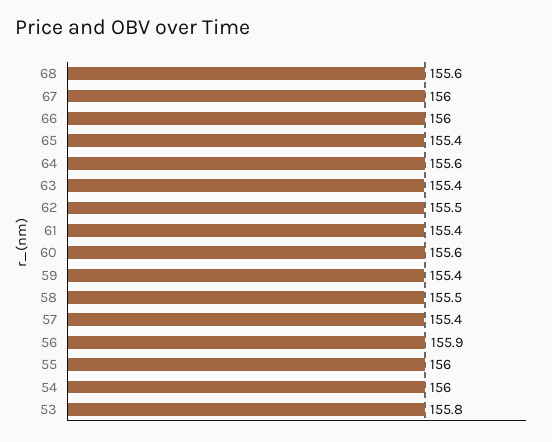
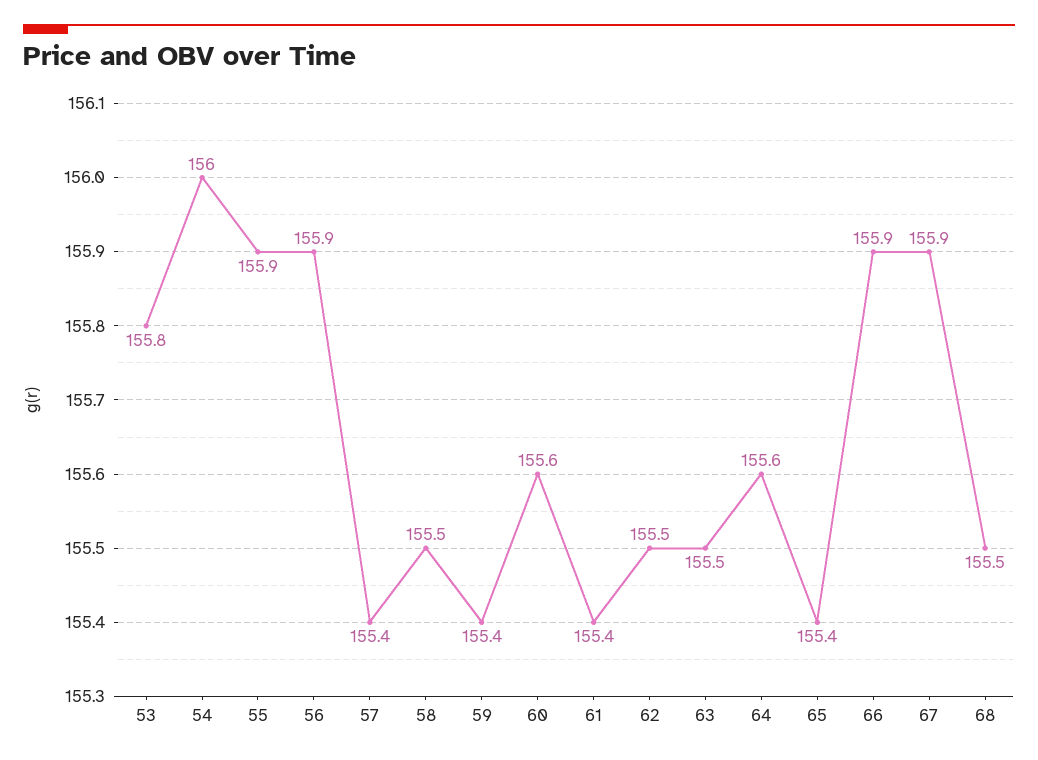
  {
-   "68": 155.6,
+   "68": 155.5,
-   "67": 156,
+   "67": 155.9,
-   "66": 156,
+   "66": 155.9,
    "65": 155.4,
    "64": 155.6,
-   "63": 155.4,
+   "63": 155.5,
    "62": 155.5,
    "61": 155.4,
    "60": 155.6,
    "59": 155.4,
    "58": 155.5,
    "57": 155.4,
    "56": 155.9,
-   "55": 156,
+   "55": 155.9,
    "54": 156,
    "53": 155.8
  }

